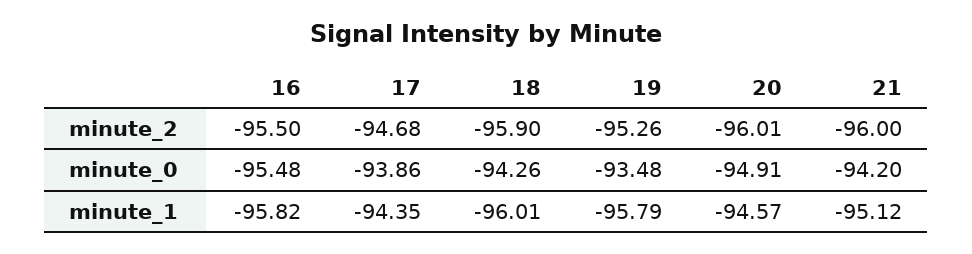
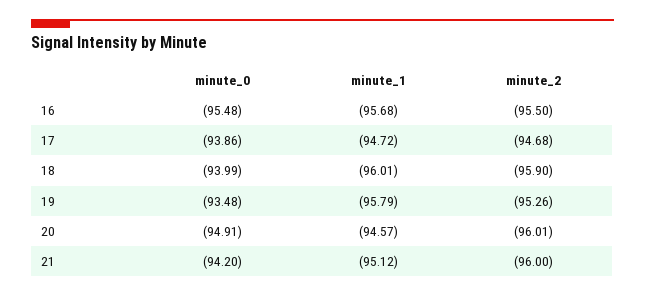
  {
    "16": {
      "minute_2": -95.5,
      "minute_0": -95.48,
-     "minute_1": -95.82
+     "minute_1": -95.68
    },
    "17": {
      "minute_2": -94.68,
      "minute_0": -93.86,
-     "minute_1": -94.35
+     "minute_1": -94.72
    },
    "18": {
      "minute_2": -95.9,
-     "minute_0": -94.26,
+     "minute_0": -93.99,
      "minute_1": -96.01
    },
    "19": {
      "minute_2": -95.26,
      "minute_0": -93.48,
      "minute_1": -95.79
    },
    "20": {
      "minute_2": -96.01,
      "minute_0": -94.91,
      "minute_1": -94.57
    },
    "21": {
      "minute_2": -96,
      "minute_0": -94.2,
      "minute_1": -95.12
    }
  }

